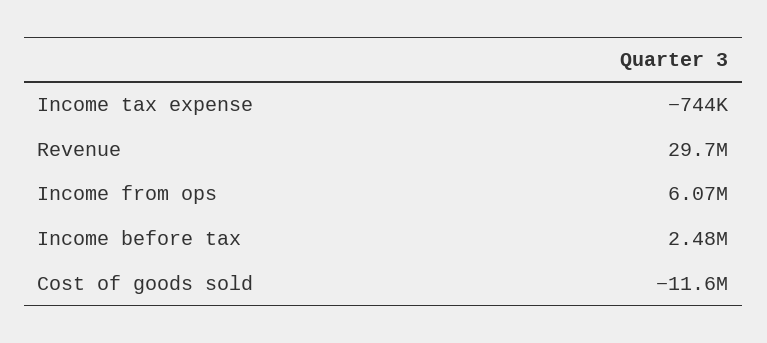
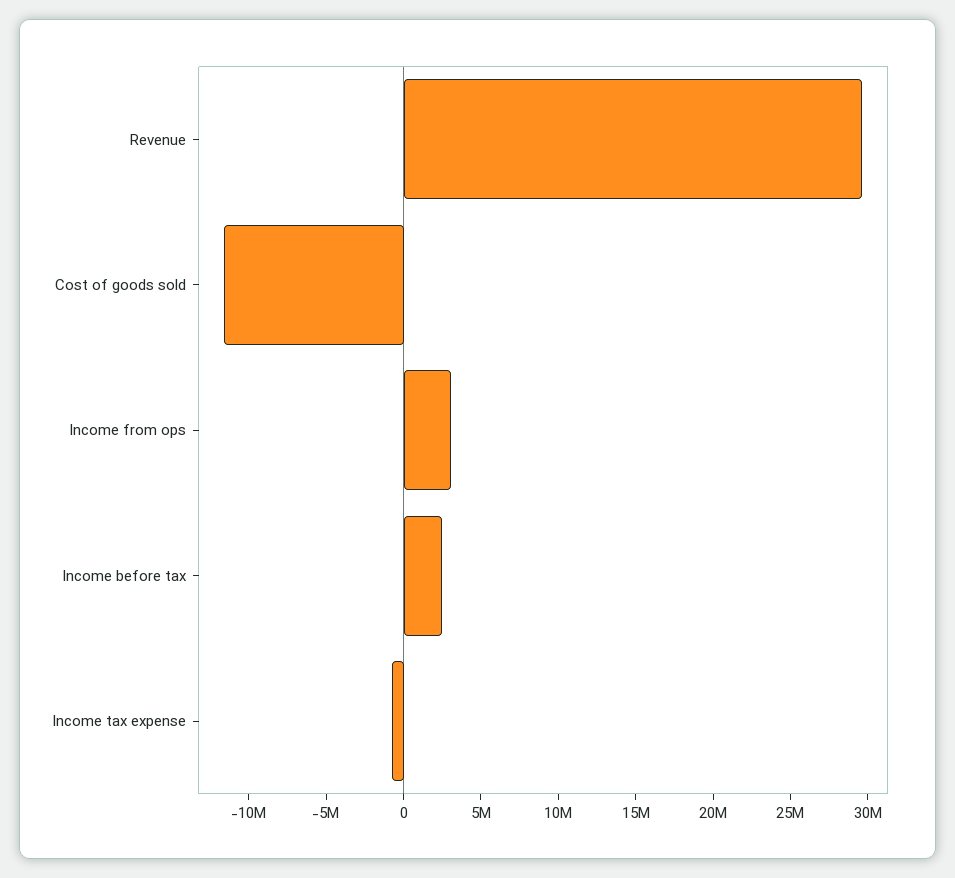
  {
    "Income tax expense": -744000,
    "Revenue": 29700000,
-   "Income from ops": 6070000,
+   "Income from ops": 3000000,
    "Income before tax": 2480000,
    "Cost of goods sold": -11600000
  }

